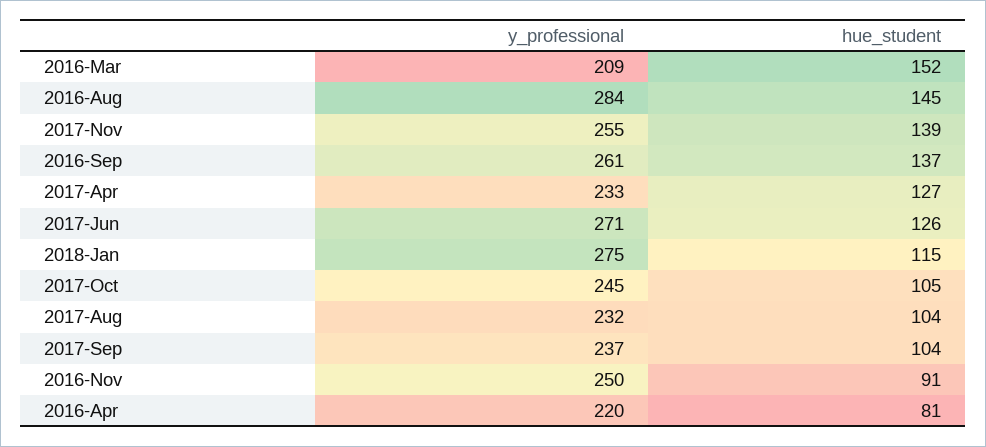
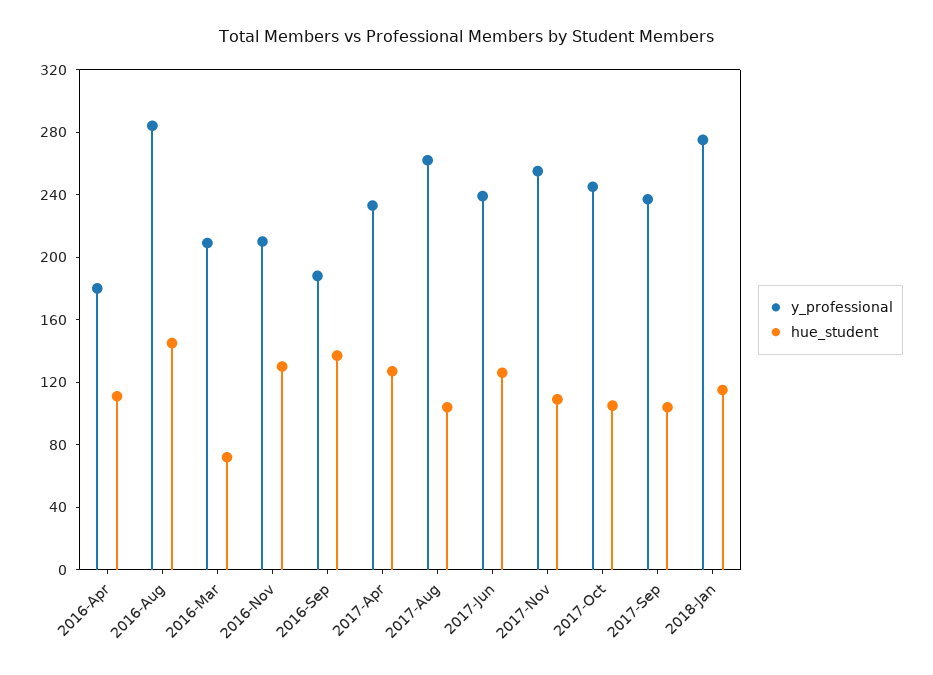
  {
    "y_professional": {
      "2016-Mar": 209,
      "2016-Aug": 284,
      "2017-Nov": 255,
-     "2016-Sep": 261,
+     "2016-Sep": 190,
      "2017-Apr": 233,
-     "2017-Jun": 271,
+     "2017-Jun": 240,
      "2018-Jan": 275,
      "2017-Oct": 245,
-     "2017-Aug": 232,
+     "2017-Aug": 260,
      "2017-Sep": 237,
-     "2016-Nov": 250,
+     "2016-Nov": 210,
-     "2016-Apr": 220
+     "2016-Apr": 180
    },
    "hue_student": {
-     "2016-Mar": 152,
+     "2016-Mar": 70,
      "2016-Aug": 145,
-     "2017-Nov": 139,
+     "2017-Nov": 110,
      "2016-Sep": 137,
      "2017-Apr": 127,
      "2017-Jun": 126,
      "2018-Jan": 115,
      "2017-Oct": 105,
      "2017-Aug": 104,
      "2017-Sep": 104,
-     "2016-Nov": 91,
+     "2016-Nov": 130,
-     "2016-Apr": 81
+     "2016-Apr": 110
    }
  }

